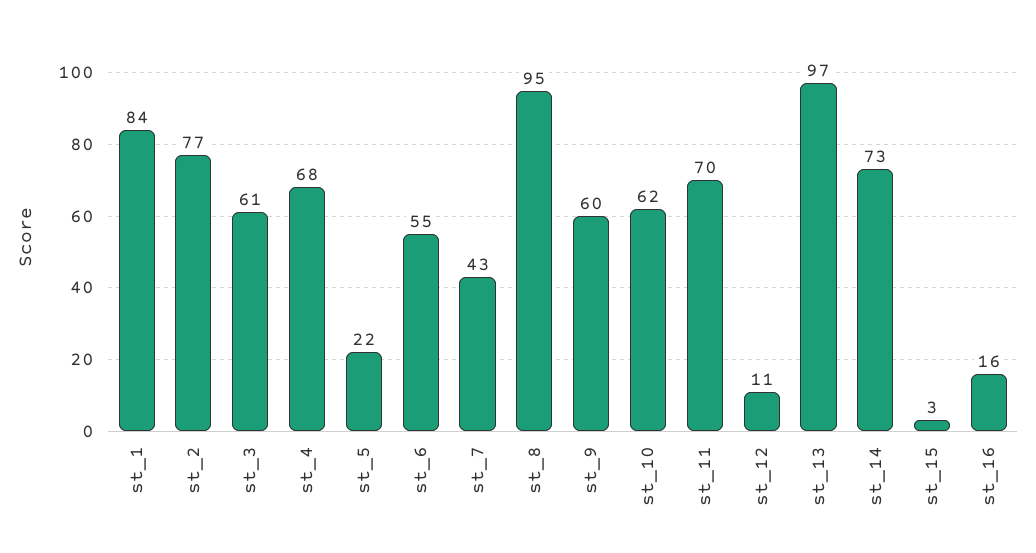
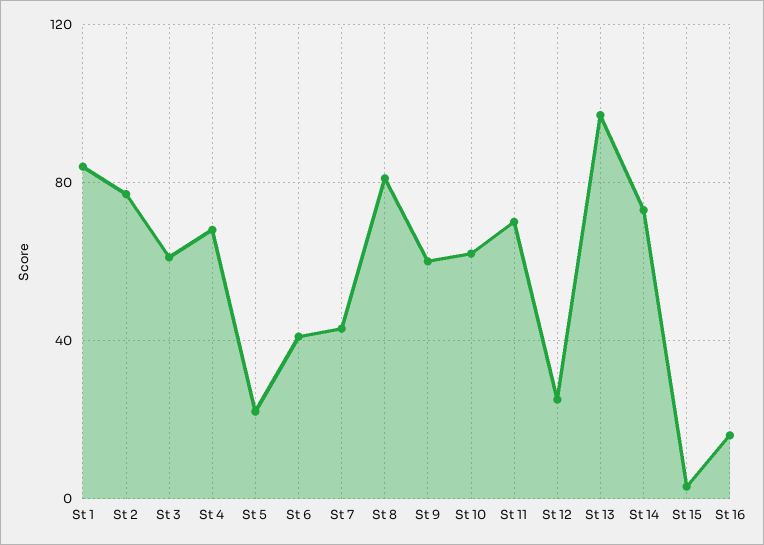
  {
    "st_1": 84,
    "st_2": 77,
    "st_3": 61,
    "st_4": 68,
    "st_5": 22,
-   "st_6": 55,
+   "st_6": 40,
    "st_7": 43,
-   "st_8": 95,
+   "st_8": 80,
    "st_9": 60,
    "st_10": 62,
    "st_11": 70,
-   "st_12": 11,
+   "st_12": 25,
    "st_13": 97,
    "st_14": 73,
    "st_15": 3,
    "st_16": 16
  }

